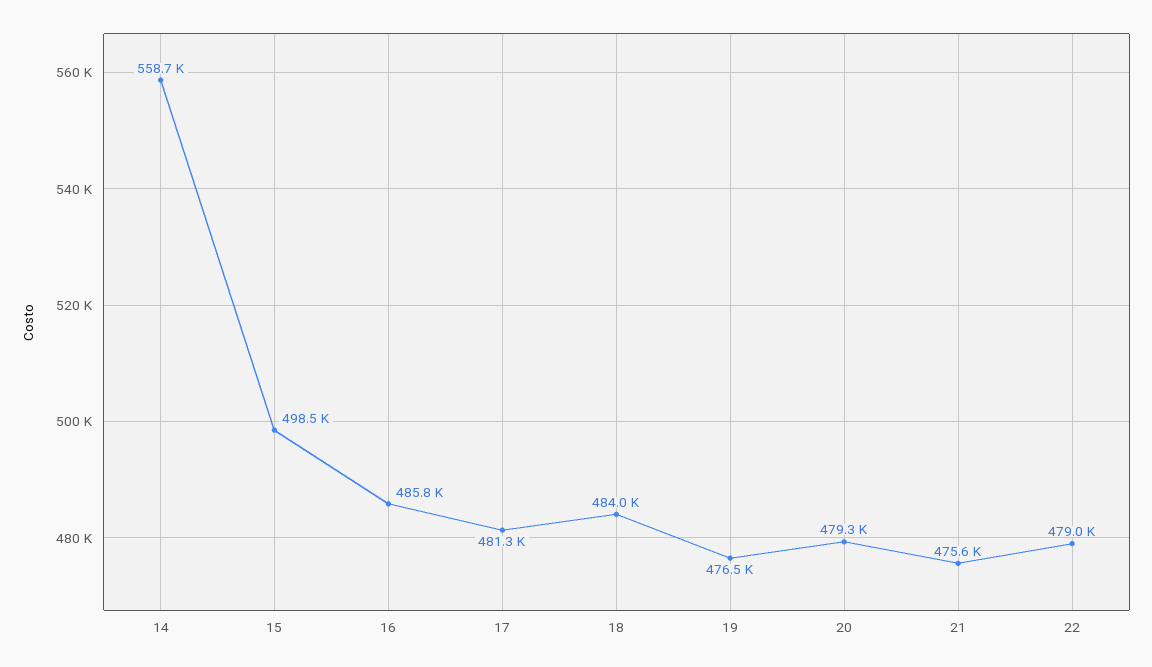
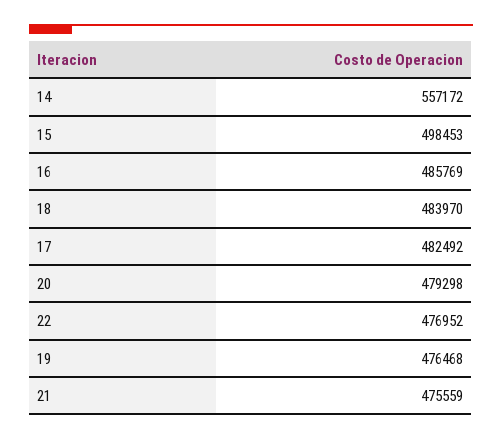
  {
-   "14": 558700,
+   "14": 557172,
    "15": 498453,
    "16": 485769,
-   "17": 481300,
+   "17": 482492,
    "18": 483970,
    "19": 476468,
    "20": 479298,
    "21": 475559,
-   "22": 479000
+   "22": 476952
  }

